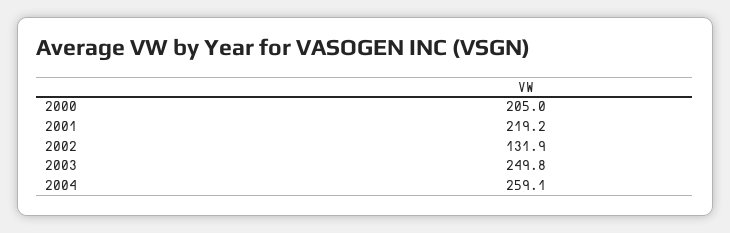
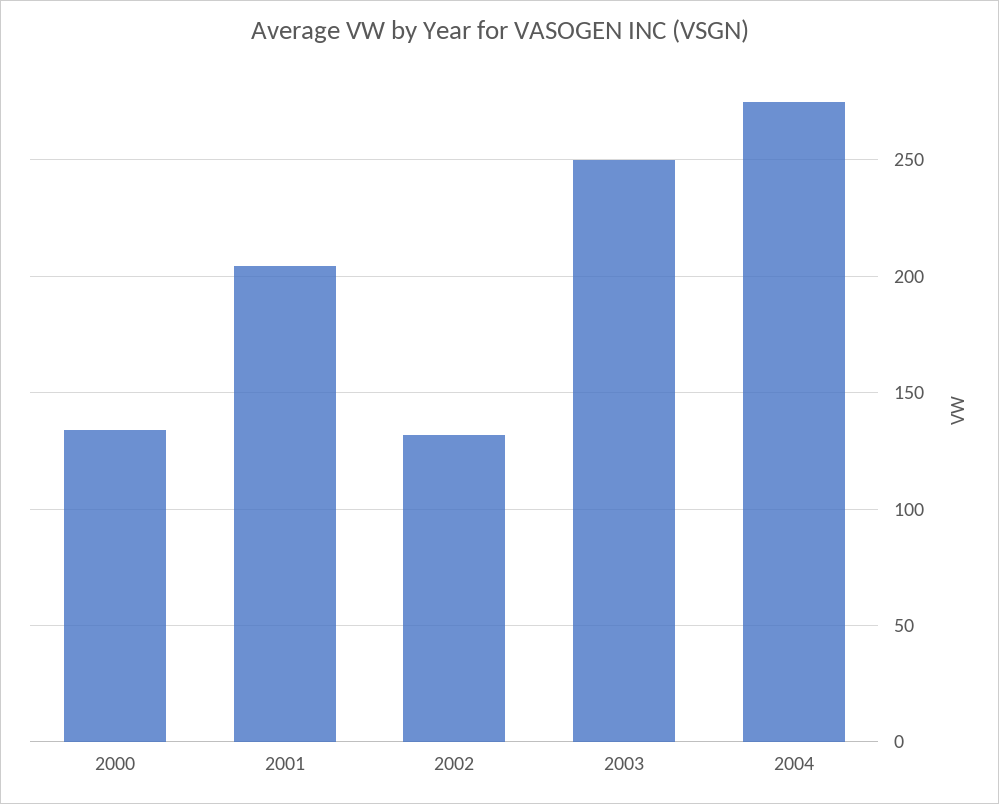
  {
-   "2000": 205,
+   "2000": 135,
-   "2001": 219.2,
+   "2001": 205,
    "2002": 131.9,
    "2003": 249.8,
-   "2004": 259.1
+   "2004": 275
  }

